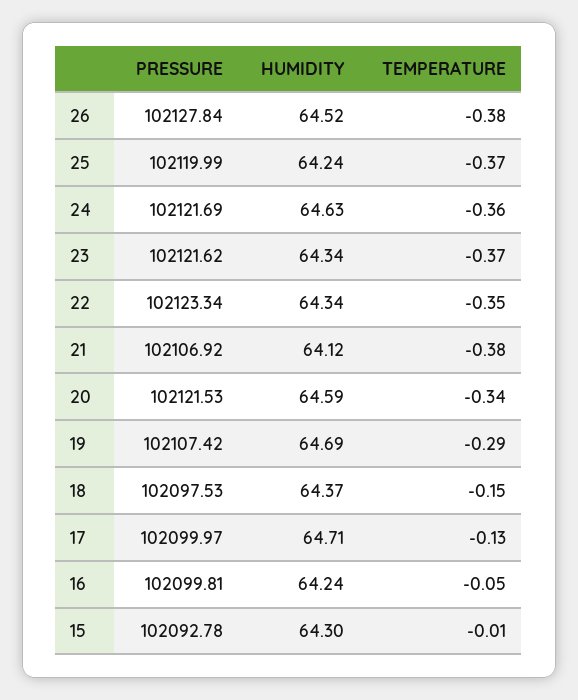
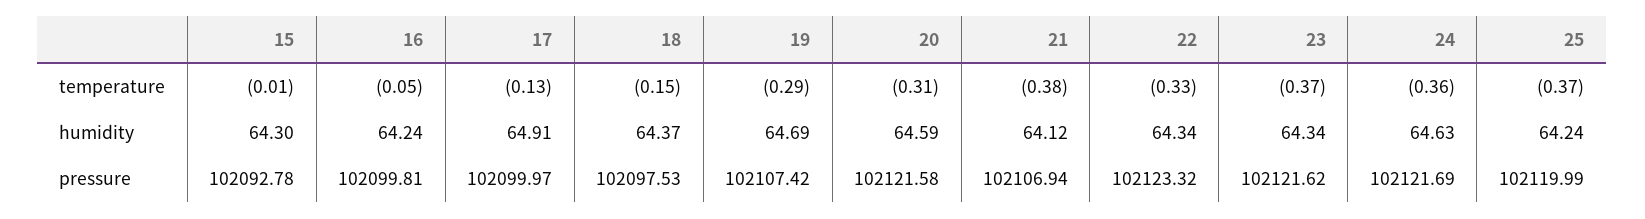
  {
    "PRESSURE": {
-     "26": 102127.84,
      "25": 102119.99,
      "24": 102121.69,
      "23": 102121.62,
-     "22": 102123.34,
+     "22": 102123.32,
-     "21": 102106.92,
+     "21": 102106.94,
-     "20": 102121.53,
+     "20": 102121.58,
      "19": 102107.42,
      "18": 102097.53,
      "17": 102099.97,
      "16": 102099.81,
      "15": 102092.78
    },
    "HUMIDITY": {
-     "26": 64.52,
      "25": 64.24,
      "24": 64.63,
      "23": 64.34,
      "22": 64.34,
      "21": 64.12,
      "20": 64.59,
      "19": 64.69,
      "18": 64.37,
-     "17": 64.71,
+     "17": 64.91,
      "16": 64.24,
      "15": 64.3
    },
    "TEMPERATURE": {
-     "26": -0.38,
      "25": -0.37,
      "24": -0.36,
      "23": -0.37,
-     "22": -0.35,
+     "22": -0.33,
      "21": -0.38,
-     "20": -0.34,
+     "20": -0.31,
      "19": -0.29,
      "18": -0.15,
      "17": -0.13,
      "16": -0.05,
      "15": -0.01
    }
  }

